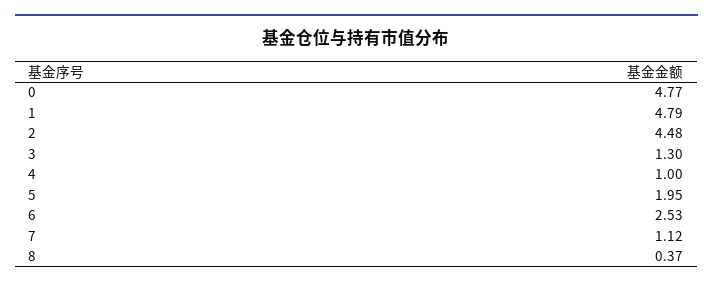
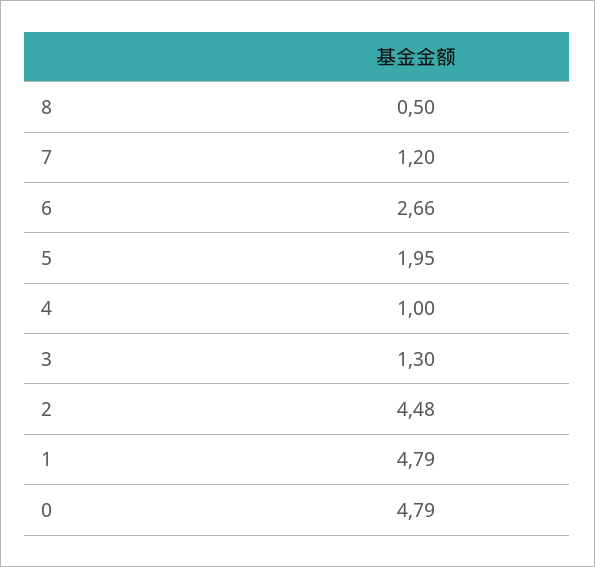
  {
-   "0": 4.77,
+   "0": 4.79,
    "1": 4.79,
    "2": 4.48,
    "3": 1.3,
    "4": 1,
    "5": 1.95,
-   "6": 2.53,
+   "6": 2.66,
-   "7": 1.12,
+   "7": 1.2,
-   "8": 0.37
+   "8": 0.5
  }

